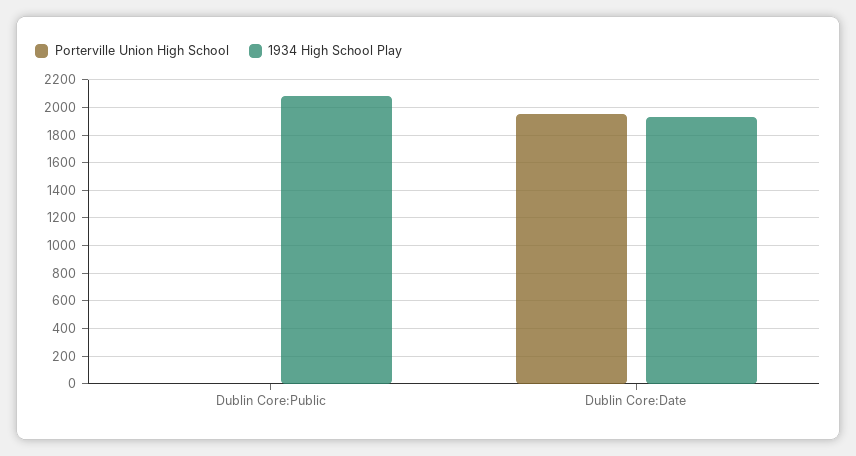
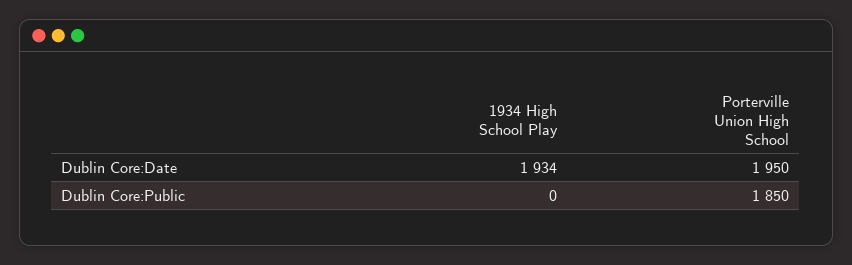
  {
    "Porterville Union High School": {
-     "Dublin Core:Public": 0,
+     "Dublin Core:Public": 1850,
      "Dublin Core:Date": 1950
    },
    "1934 High School Play": {
-     "Dublin Core:Public": 2100,
+     "Dublin Core:Public": 0,
      "Dublin Core:Date": 1934
    }
  }

